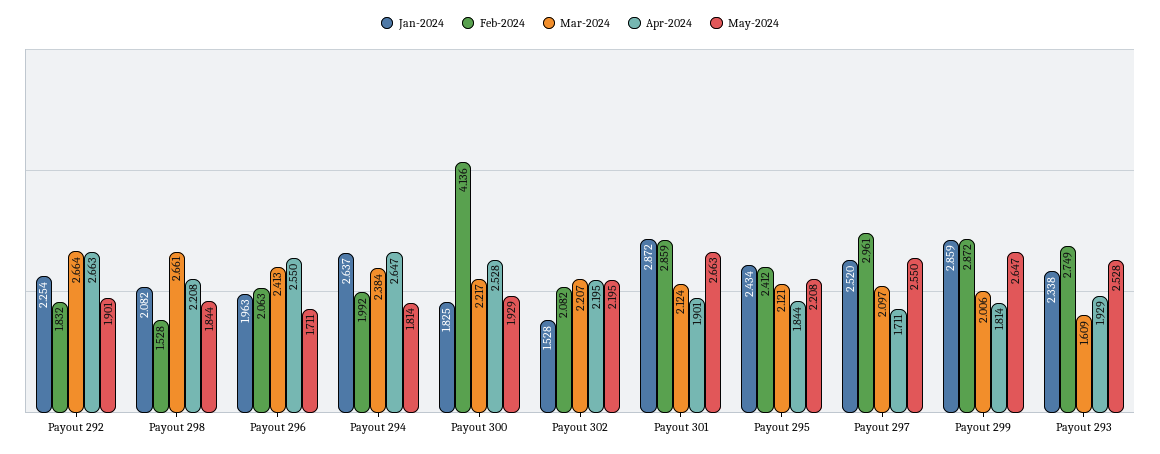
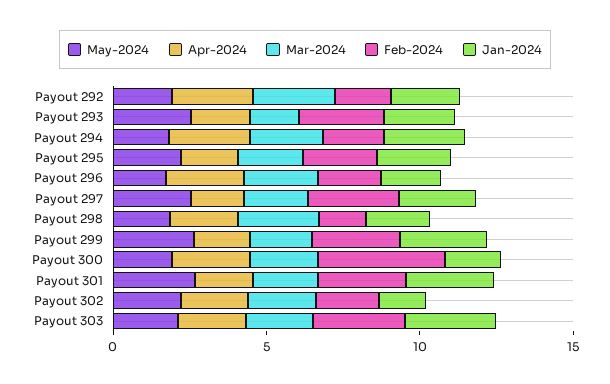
  {
    "Jan-2024": {
      "Payout 292": 2.254,
      "Payout 298": 2.082,
      "Payout 296": 1.963,
      "Payout 294": 2.637,
      "Payout 300": 1.825,
      "Payout 302": 1.528,
      "Payout 301": 2.872,
      "Payout 295": 2.434,
      "Payout 297": 2.52,
      "Payout 299": 2.859,
-     "Payout 293": 2.338
+     "Payout 293": 2.338,
+     "Payout 303": 3
    },
    "Feb-2024": {
      "Payout 292": 1.832,
      "Payout 298": 1.528,
      "Payout 296": 2.063,
      "Payout 294": 1.992,
      "Payout 300": 4.136,
      "Payout 302": 2.082,
      "Payout 301": 2.859,
      "Payout 295": 2.412,
      "Payout 297": 2.961,
      "Payout 299": 2.872,
-     "Payout 293": 2.749
+     "Payout 293": 2.749,
+     "Payout 303": 3
    },
    "Mar-2024": {
      "Payout 292": 2.664,
      "Payout 298": 2.661,
      "Payout 296": 2.413,
      "Payout 294": 2.384,
      "Payout 300": 2.217,
      "Payout 302": 2.207,
      "Payout 301": 2.124,
      "Payout 295": 2.121,
      "Payout 297": 2.097,
      "Payout 299": 2.006,
-     "Payout 293": 1.609
+     "Payout 293": 1.609,
+     "Payout 303": 2
    },
    "Apr-2024": {
      "Payout 292": 2.663,
      "Payout 298": 2.208,
      "Payout 296": 2.55,
      "Payout 294": 2.647,
      "Payout 300": 2.528,
      "Payout 302": 2.195,
      "Payout 301": 1.901,
      "Payout 295": 1.844,
      "Payout 297": 1.711,
      "Payout 299": 1.814,
-     "Payout 293": 1.929
+     "Payout 293": 1.929,
+     "Payout 303": 2
    },
    "May-2024": {
      "Payout 292": 1.901,
      "Payout 298": 1.844,
      "Payout 296": 1.711,
      "Payout 294": 1.814,
      "Payout 300": 1.929,
      "Payout 302": 2.195,
      "Payout 301": 2.663,
      "Payout 295": 2.208,
      "Payout 297": 2.55,
      "Payout 299": 2.647,
-     "Payout 293": 2.528
+     "Payout 293": 2.528,
+     "Payout 303": 2
    }
  }

